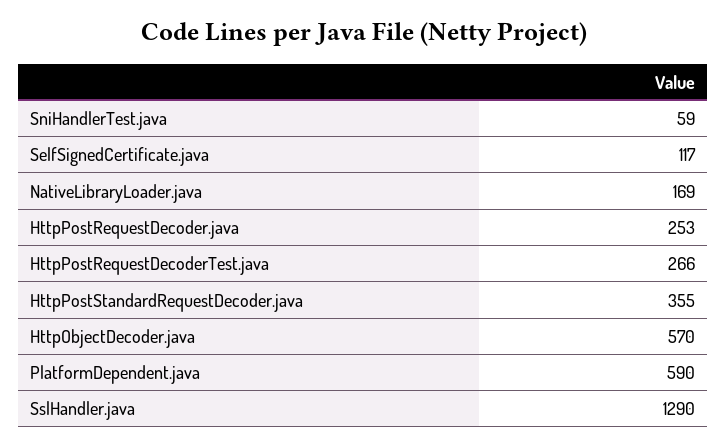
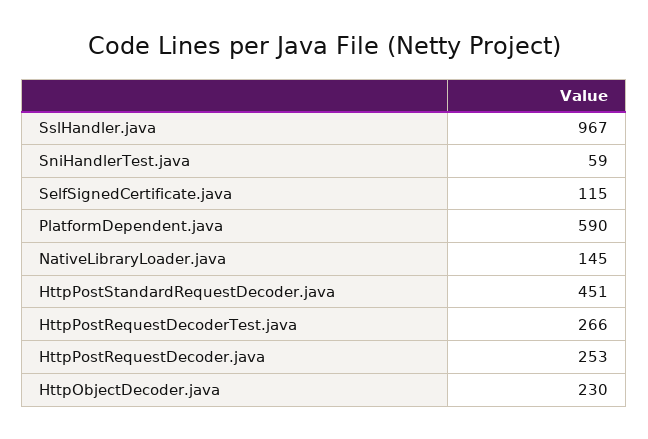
  {
    "SniHandlerTest.java": 59,
-   "SelfSignedCertificate.java": 117,
+   "SelfSignedCertificate.java": 115,
-   "NativeLibraryLoader.java": 169,
+   "NativeLibraryLoader.java": 145,
    "HttpPostRequestDecoder.java": 253,
    "HttpPostRequestDecoderTest.java": 266,
-   "HttpPostStandardRequestDecoder.java": 355,
+   "HttpPostStandardRequestDecoder.java": 451,
-   "HttpObjectDecoder.java": 570,
+   "HttpObjectDecoder.java": 230,
    "PlatformDependent.java": 590,
-   "SslHandler.java": 1290
+   "SslHandler.java": 967
  }

